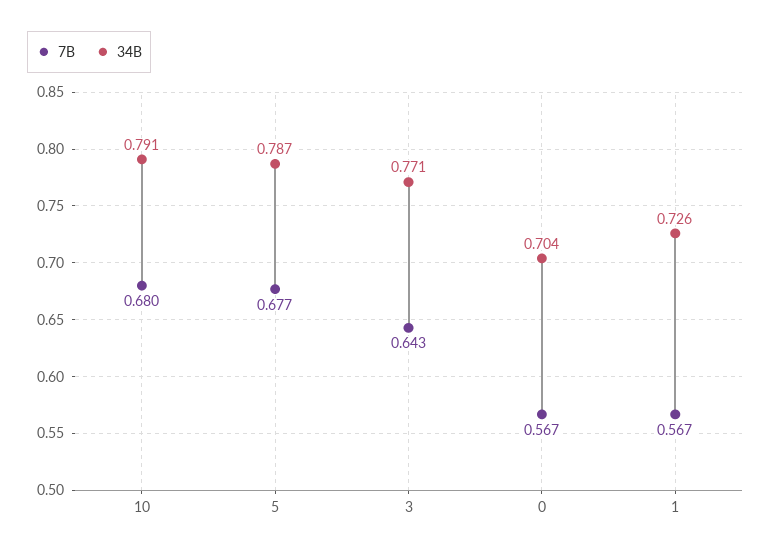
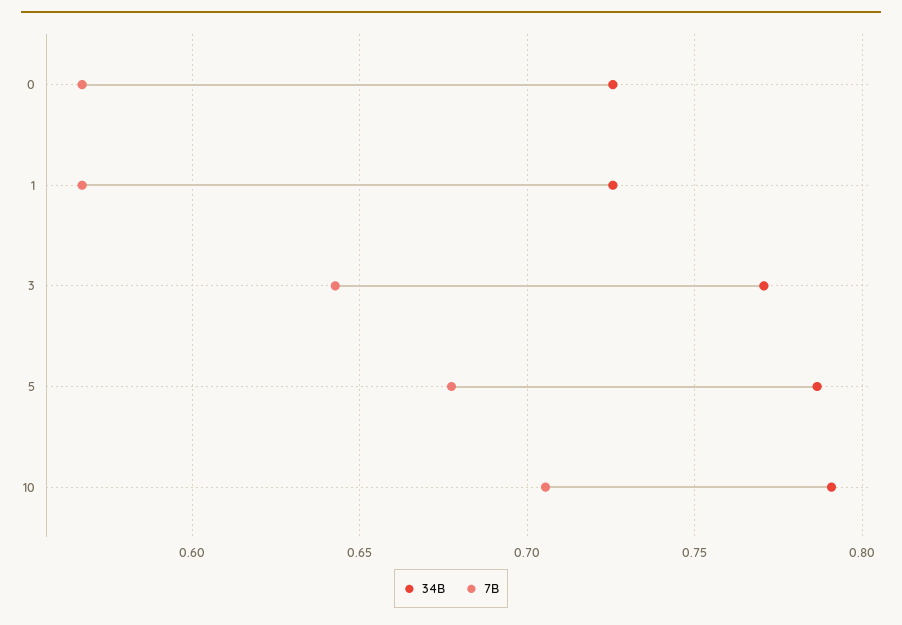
  {
    "7B": {
-     "10": 0.68,
+     "10": 0.705,
      "5": 0.677,
      "3": 0.643,
      "0": 0.567,
      "1": 0.567
    },
    "34B": {
      "10": 0.791,
      "5": 0.787,
      "3": 0.771,
-     "0": 0.704,
+     "0": 0.725,
      "1": 0.726
    }
  }

